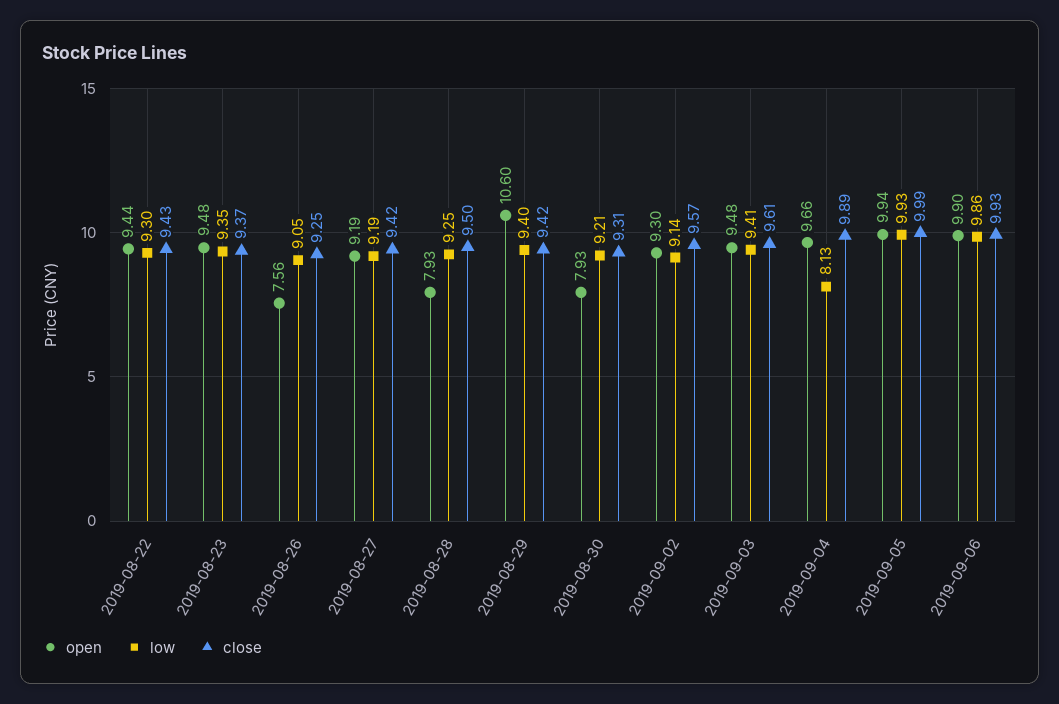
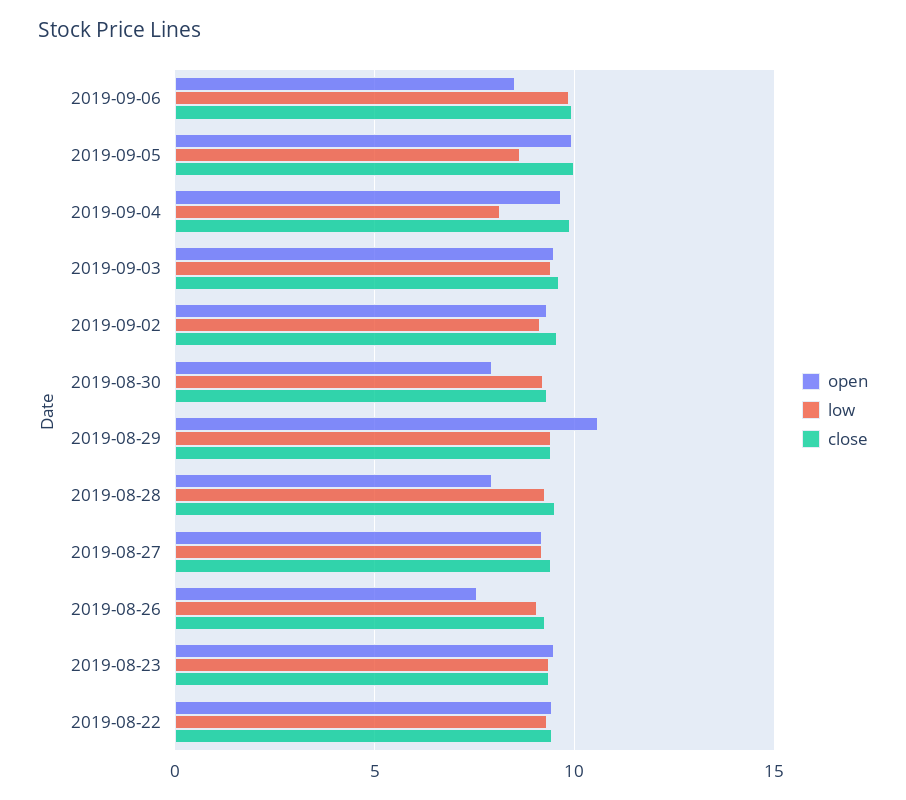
  {
    "open": {
      "2019-08-22": 9.44,
      "2019-08-23": 9.48,
      "2019-08-26": 7.56,
      "2019-08-27": 9.19,
      "2019-08-28": 7.93,
      "2019-08-29": 10.6,
      "2019-08-30": 7.93,
      "2019-09-02": 9.3,
      "2019-09-03": 9.48,
      "2019-09-04": 9.66,
      "2019-09-05": 9.94,
-     "2019-09-06": 9.9
+     "2019-09-06": 8.5
    },
    "low": {
      "2019-08-22": 9.3,
      "2019-08-23": 9.35,
      "2019-08-26": 9.05,
      "2019-08-27": 9.19,
      "2019-08-28": 9.25,
      "2019-08-29": 9.4,
      "2019-08-30": 9.21,
      "2019-09-02": 9.14,
      "2019-09-03": 9.41,
      "2019-09-04": 8.13,
-     "2019-09-05": 9.93,
+     "2019-09-05": 8.5,
      "2019-09-06": 9.86
    },
    "close": {
      "2019-08-22": 9.43,
      "2019-08-23": 9.37,
      "2019-08-26": 9.25,
      "2019-08-27": 9.42,
      "2019-08-28": 9.5,
      "2019-08-29": 9.42,
      "2019-08-30": 9.31,
      "2019-09-02": 9.57,
      "2019-09-03": 9.61,
      "2019-09-04": 9.89,
      "2019-09-05": 9.99,
      "2019-09-06": 9.93
    }
  }

